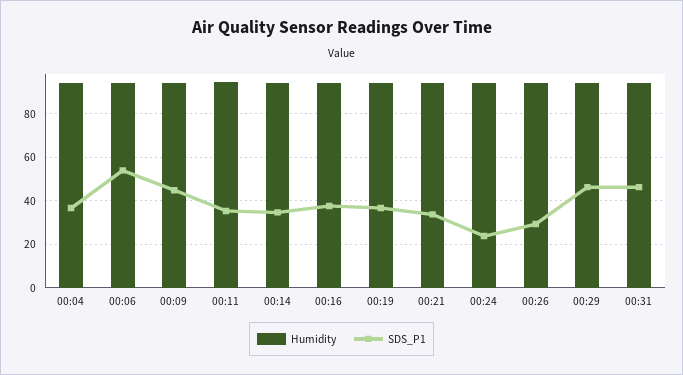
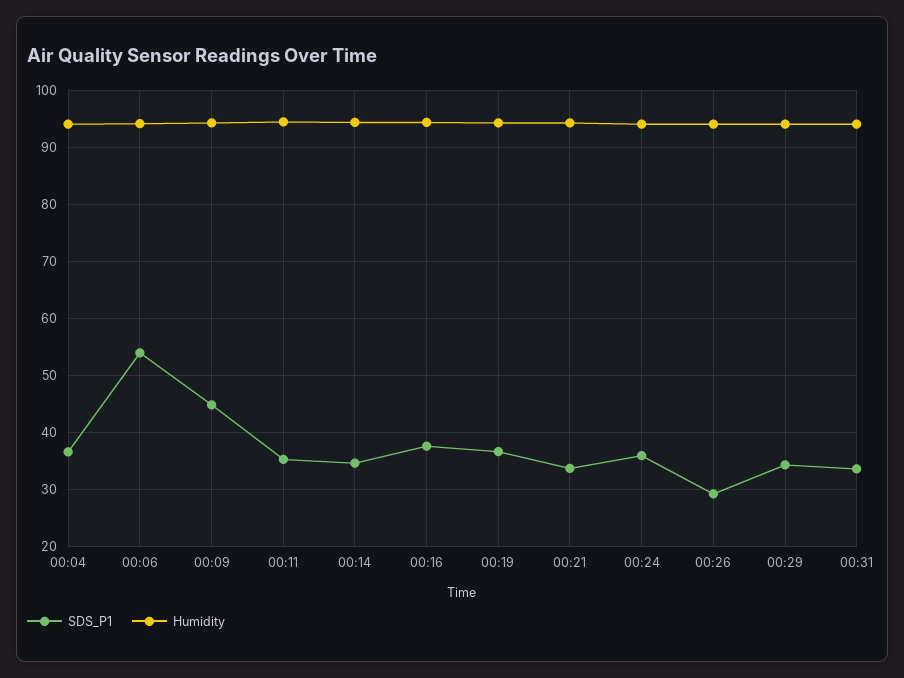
  {
    "Humidity": {
      "00:04": 94,
      "00:06": 94,
      "00:09": 94,
      "00:11": 94,
      "00:14": 94,
      "00:16": 94,
      "00:19": 94,
      "00:21": 94,
      "00:24": 94,
      "00:26": 94,
      "00:29": 94,
      "00:31": 94
    },
    "SDS_P1": {
      "00:04": 36,
      "00:06": 54,
      "00:09": 44,
      "00:11": 36,
      "00:14": 34,
      "00:16": 38,
      "00:19": 36,
      "00:21": 34,
-     "00:24": 25,
+     "00:24": 36,
      "00:26": 30,
-     "00:29": 45,
+     "00:29": 34,
-     "00:31": 45
+     "00:31": 34
    }
  }

